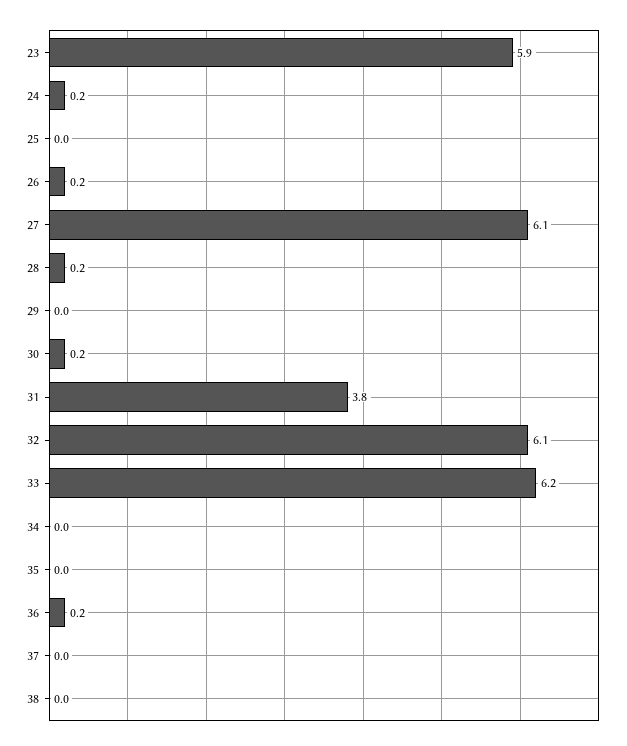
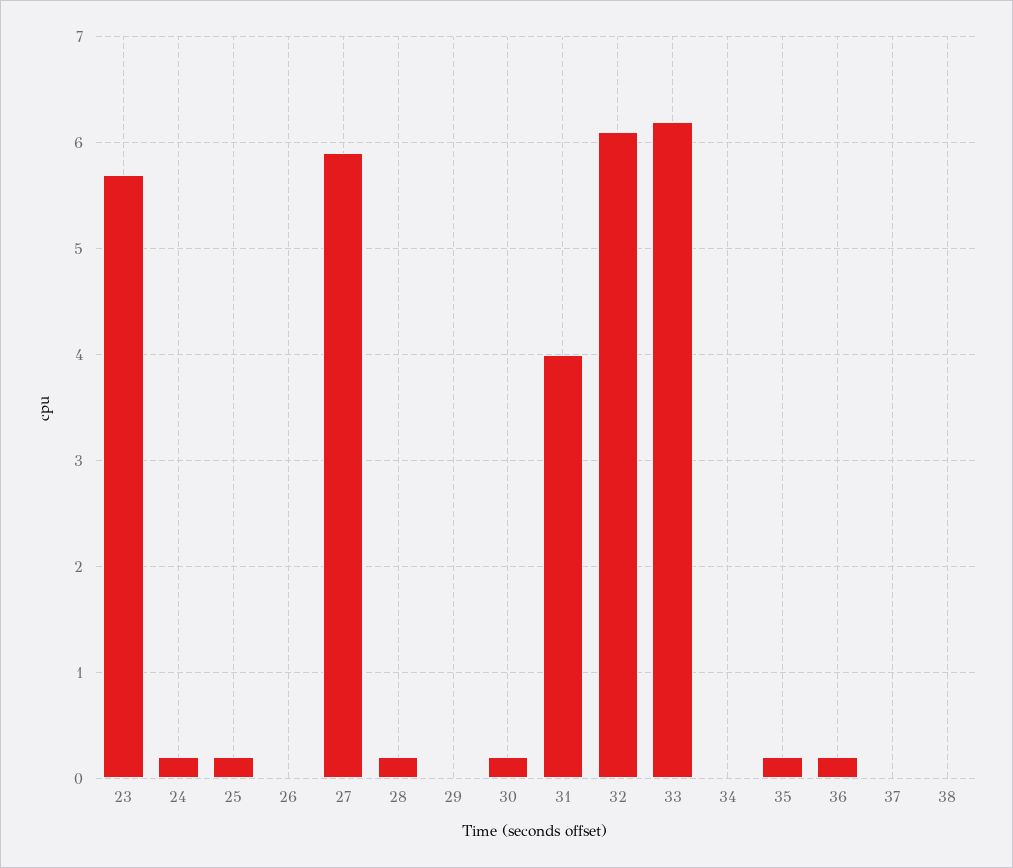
  {
-   "23": 5.9,
+   "23": 5.7,
    "24": 0.2,
-   "25": 0,
+   "25": 0.2,
-   "26": 0.2,
+   "26": 0,
-   "27": 6.1,
+   "27": 5.9,
    "28": 0.2,
    "29": 0,
    "30": 0.2,
-   "31": 3.8,
+   "31": 4,
    "32": 6.1,
    "33": 6.2,
    "34": 0,
-   "35": 0,
+   "35": 0.2,
    "36": 0.2,
    "37": 0,
    "38": 0
  }

